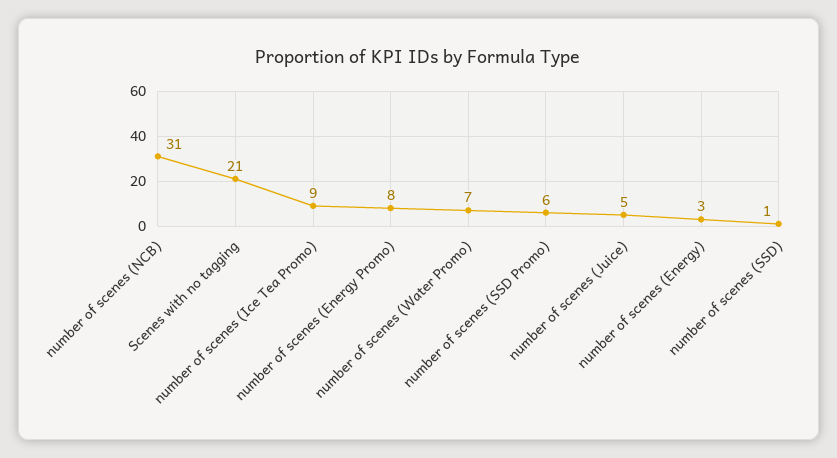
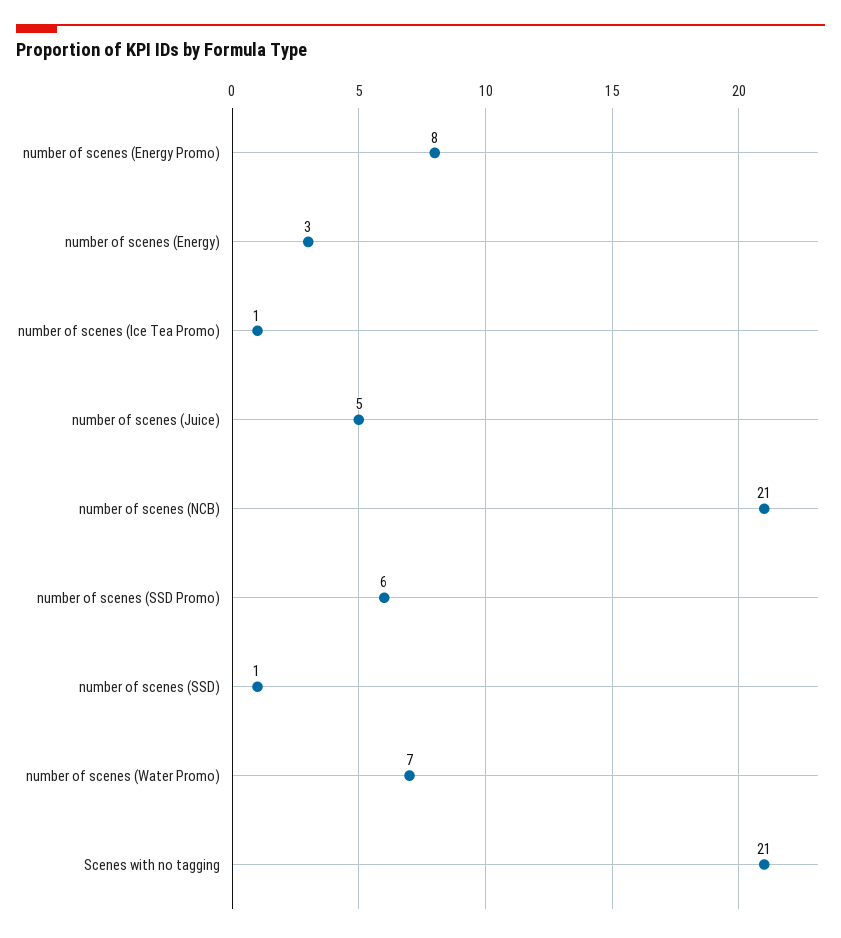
  {
-   "number of scenes (NCB)": 31,
+   "number of scenes (NCB)": 21,
    "Scenes with no tagging": 21,
-   "number of scenes (Ice Tea Promo)": 9,
+   "number of scenes (Ice Tea Promo)": 1,
    "number of scenes (Energy Promo)": 8,
    "number of scenes (Water Promo)": 7,
    "number of scenes (SSD Promo)": 6,
    "number of scenes (Juice)": 5,
    "number of scenes (Energy)": 3,
    "number of scenes (SSD)": 1
  }

